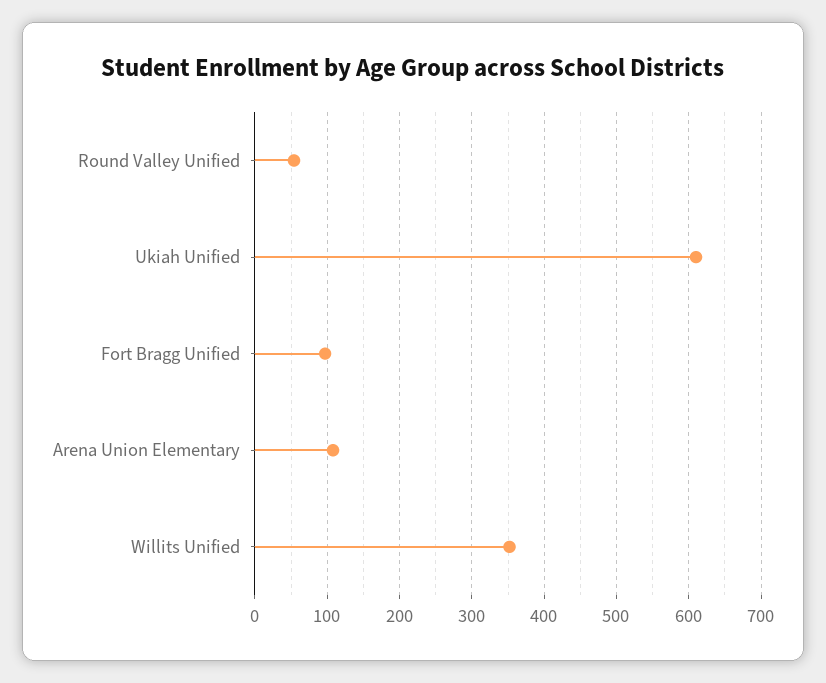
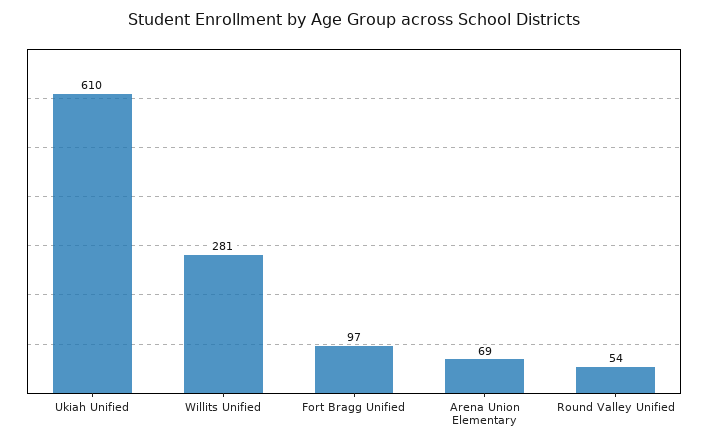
  {
    "Round Valley Unified": 54,
    "Ukiah Unified": 610,
    "Fort Bragg Unified": 97,
-   "Arena Union Elementary": 110,
+   "Arena Union Elementary": 69,
-   "Willits Unified": 350
+   "Willits Unified": 281
  }

